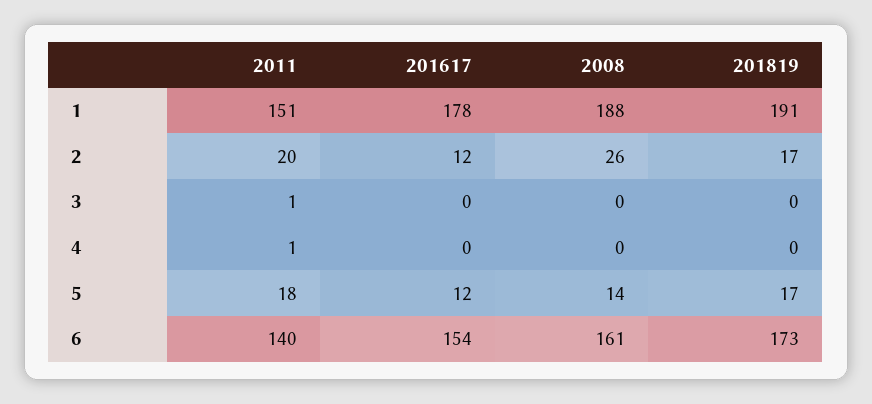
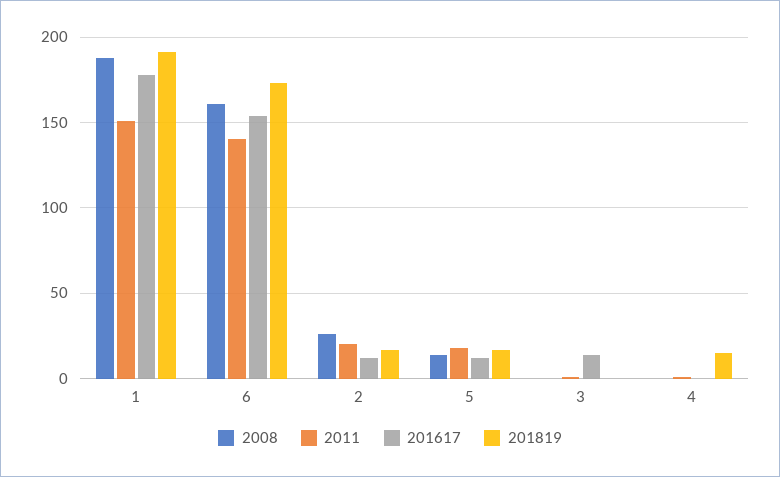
  {
    "2011": {
      "1": 151,
      "2": 20,
      "3": 1,
      "4": 1,
      "5": 18,
      "6": 140
    },
    "201617": {
      "1": 178,
      "2": 12,
-     "3": 0,
+     "3": 15,
      "4": 0,
      "5": 12,
      "6": 154
    },
    "2008": {
      "1": 188,
      "2": 26,
      "3": 0,
      "4": 0,
      "5": 14,
      "6": 161
    },
    "201819": {
      "1": 191,
      "2": 17,
      "3": 0,
-     "4": 0,
+     "4": 15,
      "5": 17,
      "6": 173
    }
  }

